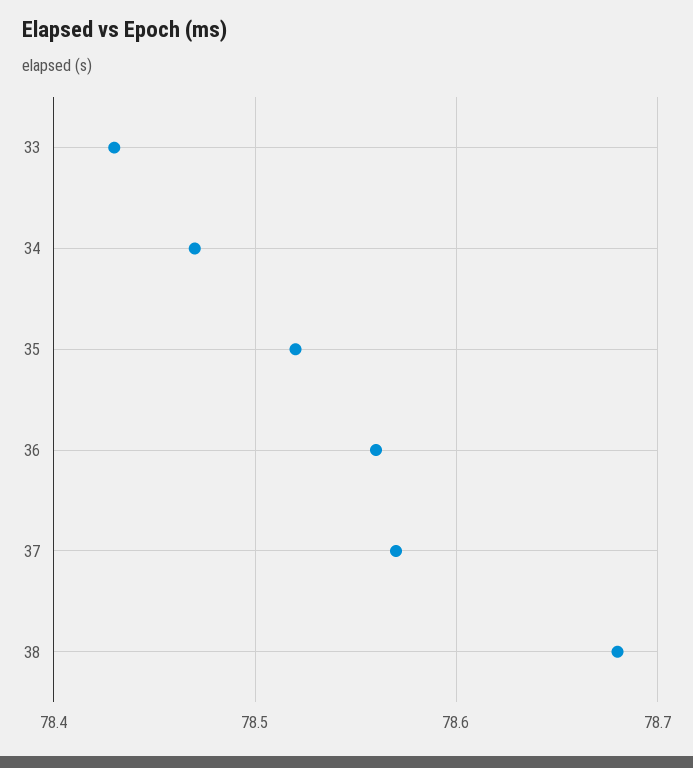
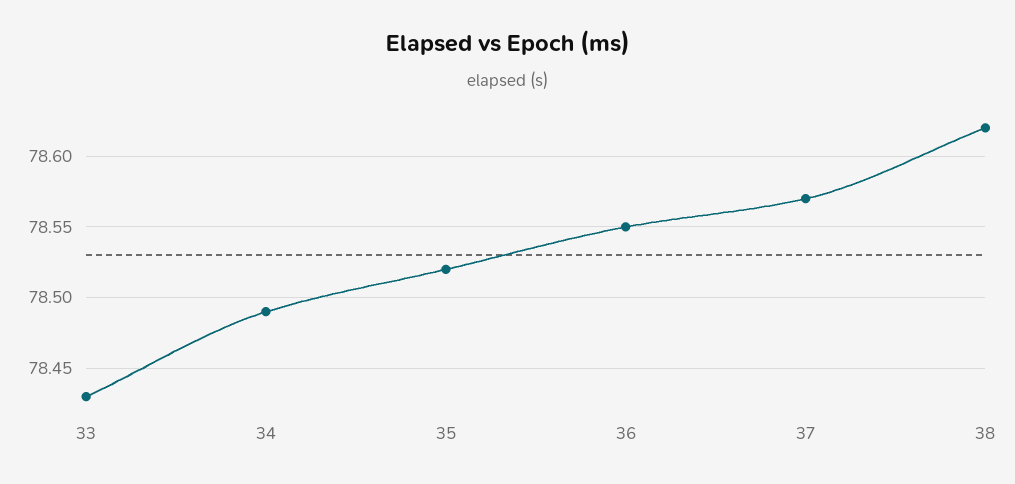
  {
    "33": 78.43,
-   "34": 78.47,
+   "34": 78.49,
    "35": 78.52,
-   "36": 78.56,
+   "36": 78.55,
    "37": 78.57,
-   "38": 78.68
+   "38": 78.62
  }

